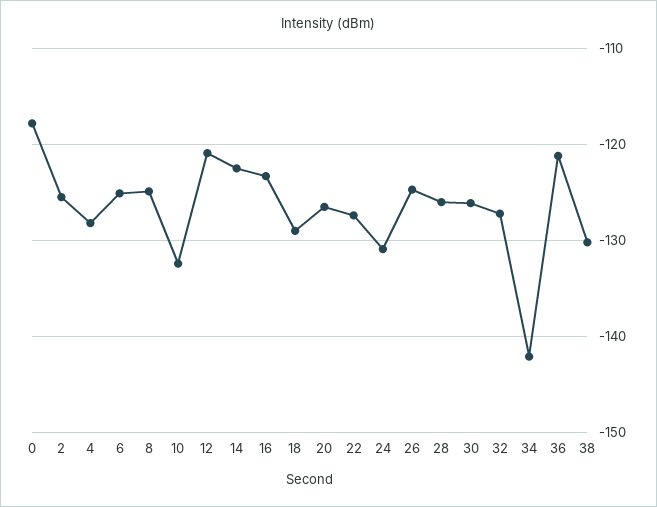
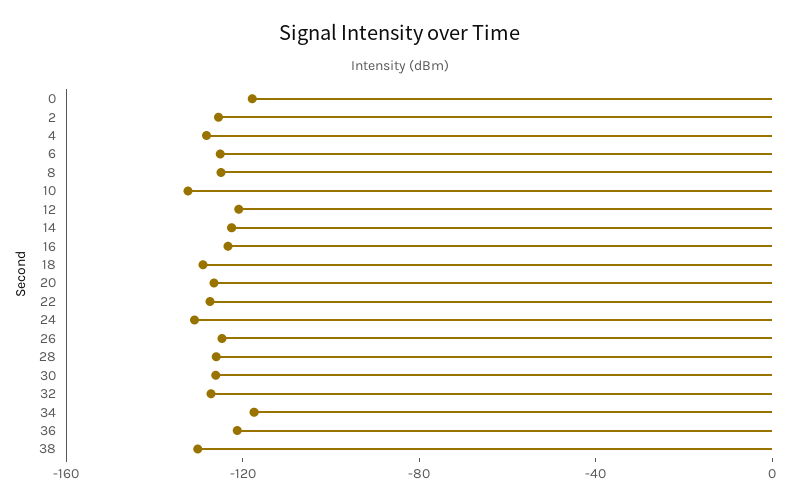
  {
    "0": -118,
    "2": -126,
    "4": -128,
    "6": -125,
    "8": -125,
    "10": -132,
    "12": -121,
    "14": -123,
    "16": -123,
    "18": -129,
    "20": -127,
    "22": -127,
    "24": -131,
    "26": -125,
    "28": -126,
    "30": -126,
    "32": -127,
-   "34": -142,
+   "34": -120,
    "36": -121,
    "38": -130
  }

